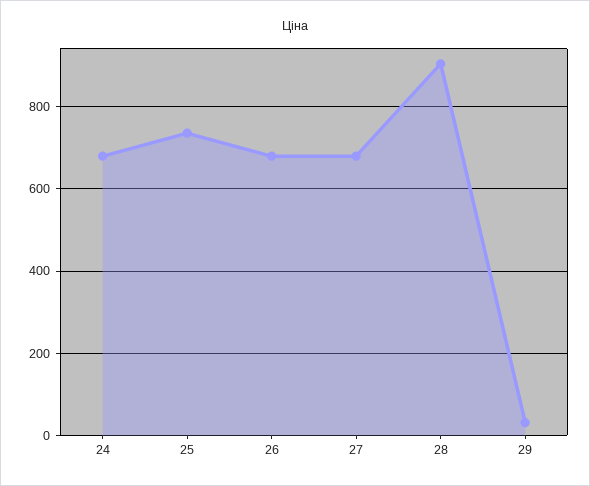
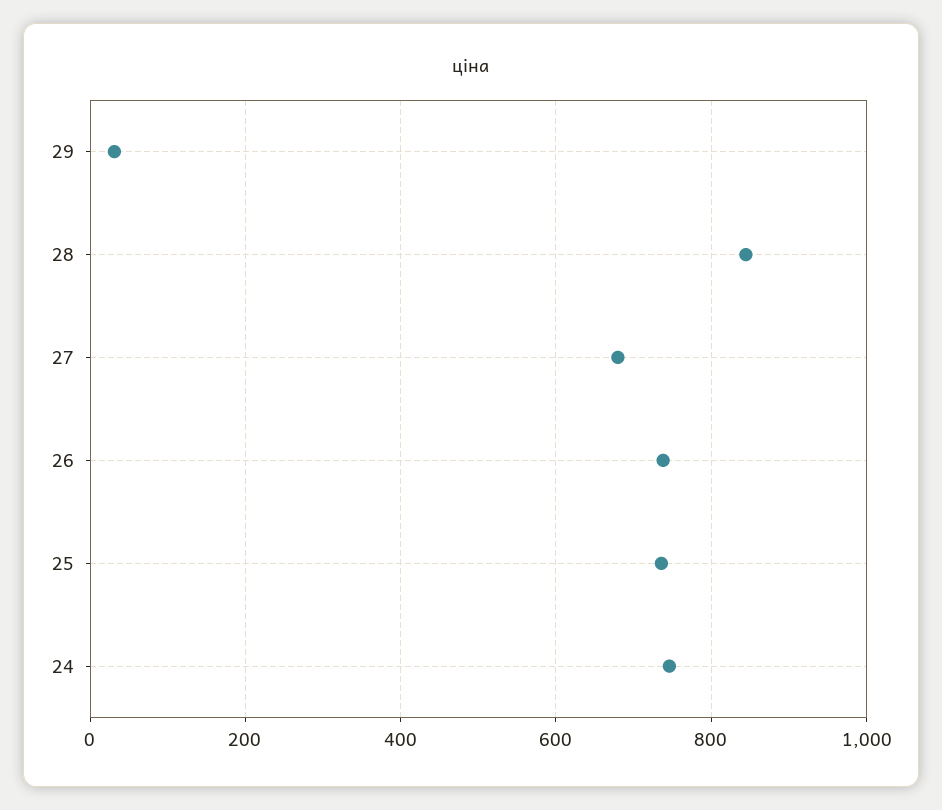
  {
-   "24": 680,
+   "24": 740,
    "25": 740,
-   "26": 680,
+   "26": 740,
    "27": 680,
-   "28": 900,
+   "28": 840,
    "29": 40
  }

